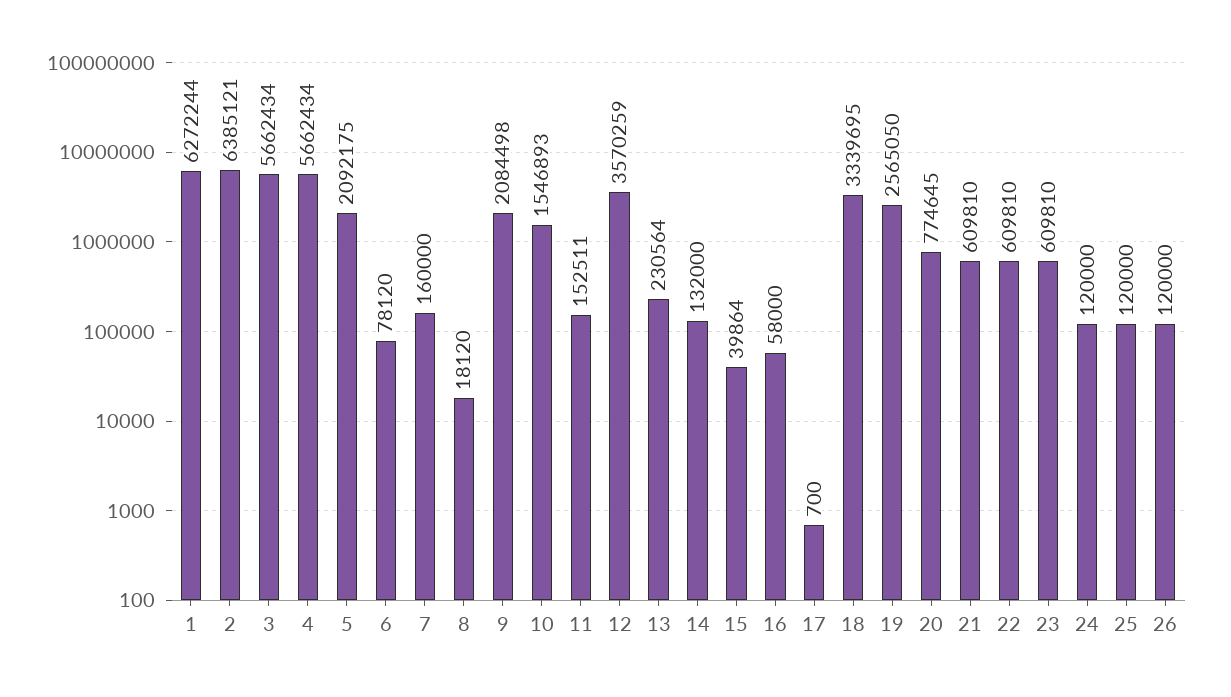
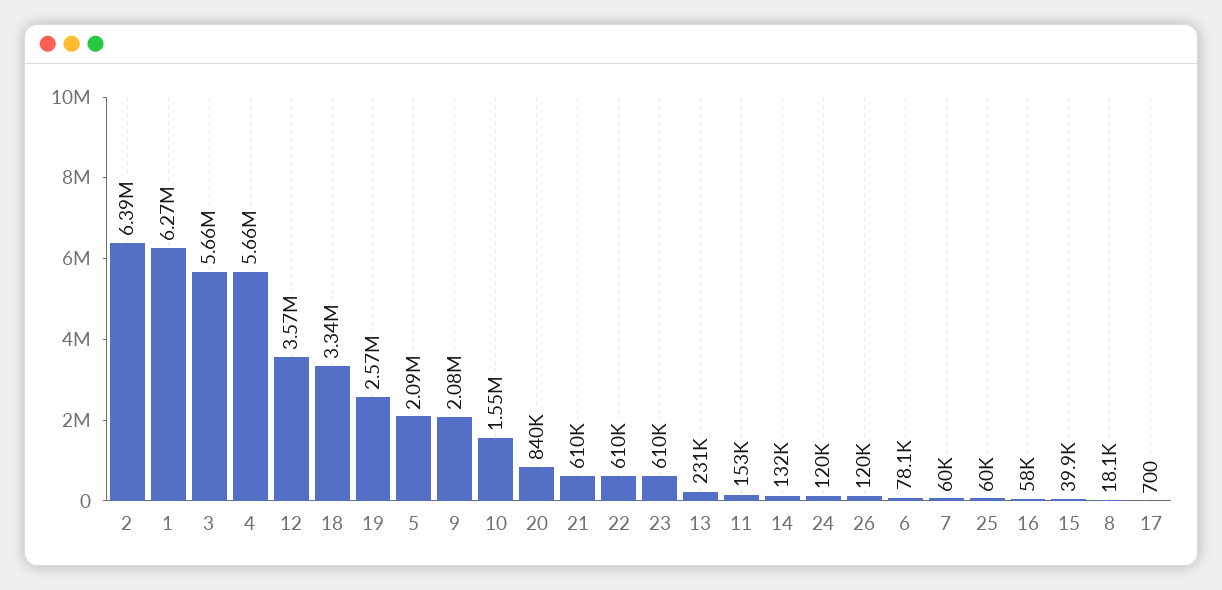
  {
    "1": 6272244,
    "2": 6385121,
    "3": 5662434,
    "4": 5662434,
    "5": 2092175,
    "6": 78120,
-   "7": 160000,
+   "7": 60000,
    "8": 18120,
    "9": 2084498,
    "10": 1546893,
    "11": 152511,
    "12": 3570259,
    "13": 230564,
    "14": 132000,
    "15": 39864,
    "16": 58000,
    "17": 700,
    "18": 3339695,
    "19": 2565050,
-   "20": 774645,
+   "20": 840000,
    "21": 609810,
    "22": 609810,
    "23": 609810,
    "24": 120000,
-   "25": 120000,
+   "25": 60000,
    "26": 120000
  }

